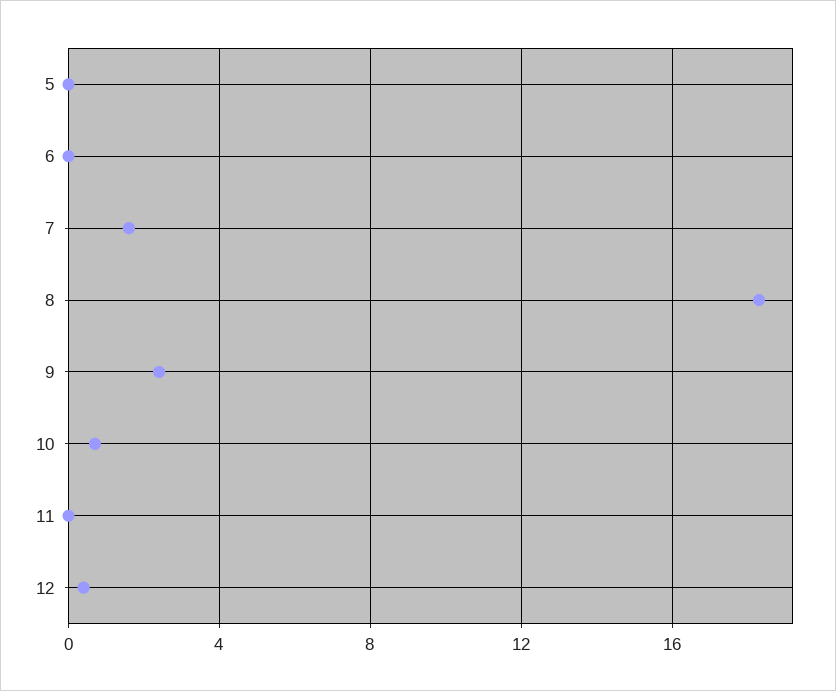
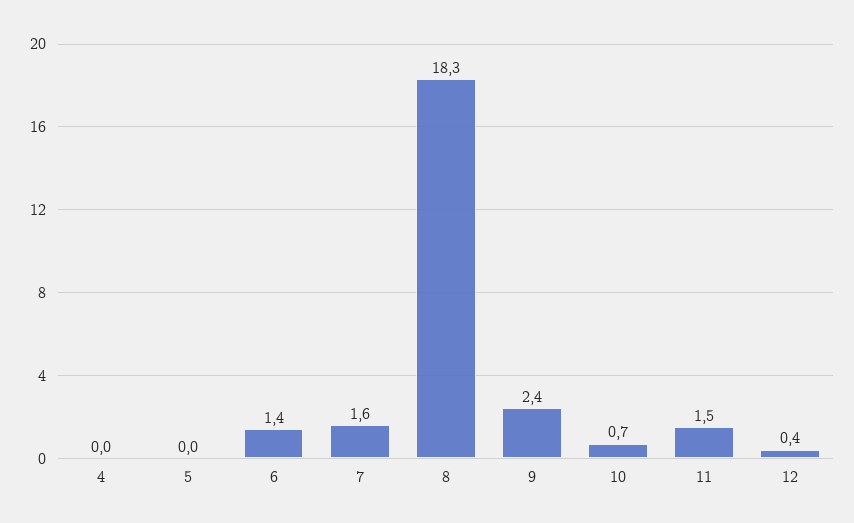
  {
    "5": 0,
-   "6": 0,
+   "6": 1.4,
    "7": 1.6,
    "8": 18.3,
    "9": 2.4,
    "10": 0.7,
-   "11": 0,
+   "11": 1.5,
-   "12": 0.4
+   "12": 0.4,
+   "4": 0
  }

